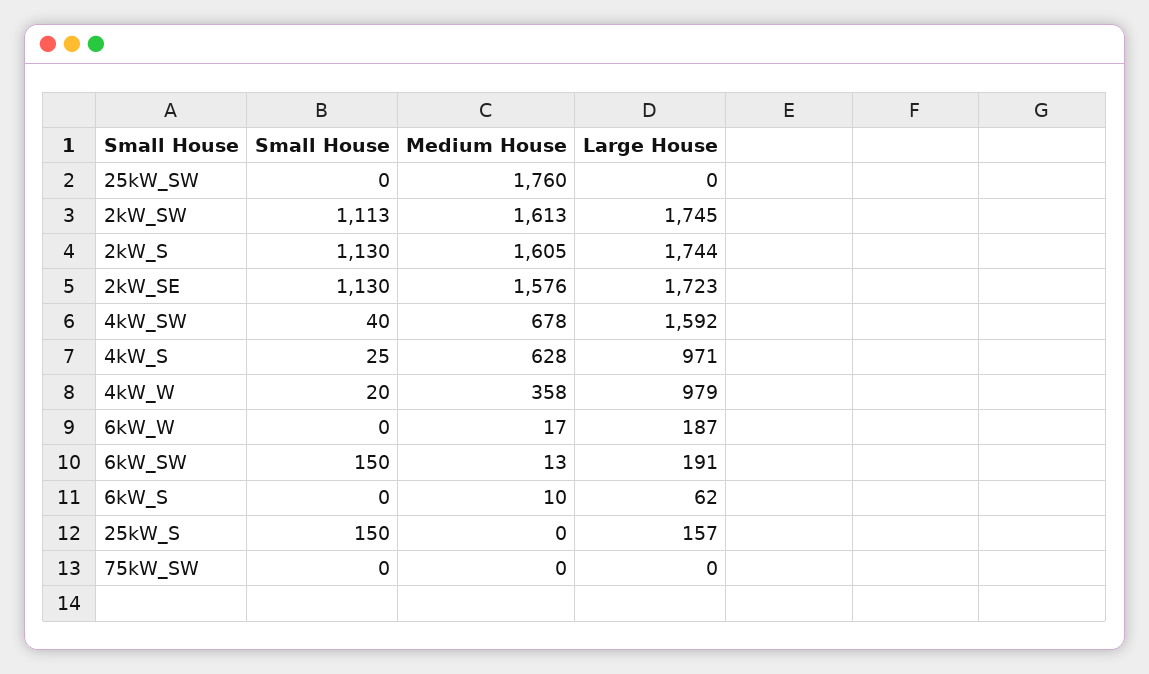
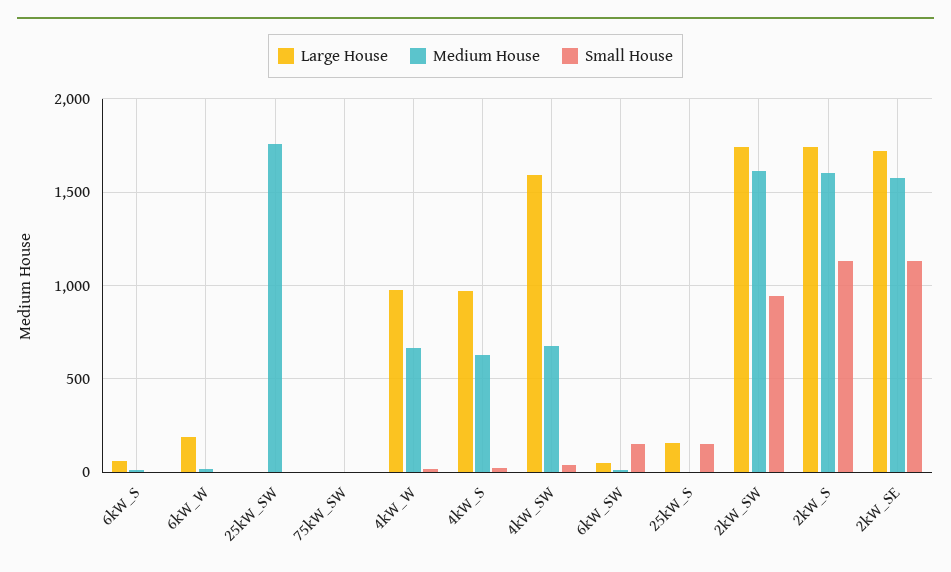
  {
    "Small House": {
      "25kW_SW": 0,
-     "2kW_SW": 1113,
+     "2kW_SW": 950,
      "2kW_S": 1130,
      "2kW_SE": 1130,
      "4kW_SW": 40,
      "4kW_S": 25,
      "4kW_W": 20,
      "6kW_W": 0,
      "6kW_SW": 150,
      "6kW_S": 0,
      "25kW_S": 150,
      "75kW_SW": 0
    },
    "Medium House": {
      "25kW_SW": 1760,
      "2kW_SW": 1613,
      "2kW_S": 1605,
      "2kW_SE": 1576,
      "4kW_SW": 678,
      "4kW_S": 628,
-     "4kW_W": 358,
+     "4kW_W": 650,
      "6kW_W": 17,
      "6kW_SW": 13,
      "6kW_S": 10,
      "25kW_S": 0,
      "75kW_SW": 0
    },
    "Large House": {
      "25kW_SW": 0,
      "2kW_SW": 1745,
      "2kW_S": 1744,
      "2kW_SE": 1723,
      "4kW_SW": 1592,
      "4kW_S": 971,
      "4kW_W": 979,
      "6kW_W": 187,
-     "6kW_SW": 191,
+     "6kW_SW": 50,
      "6kW_S": 62,
      "25kW_S": 157,
      "75kW_SW": 0
    }
  }

